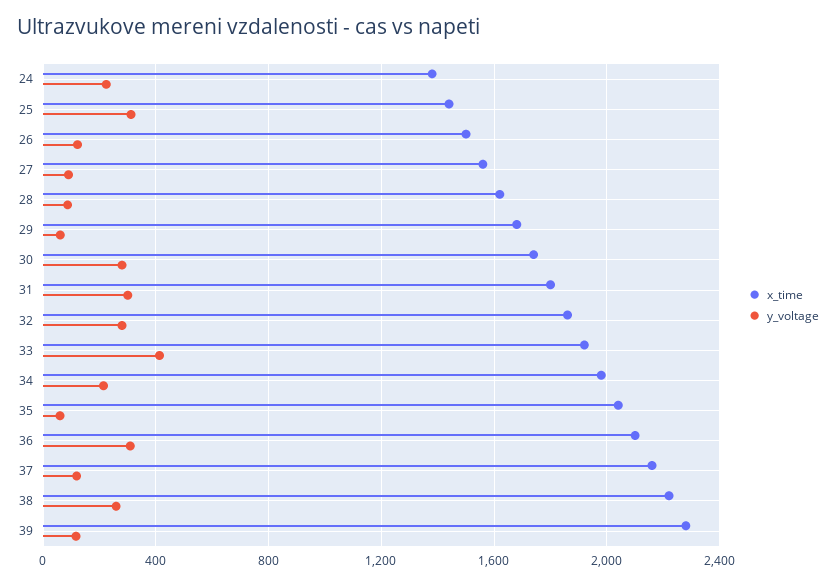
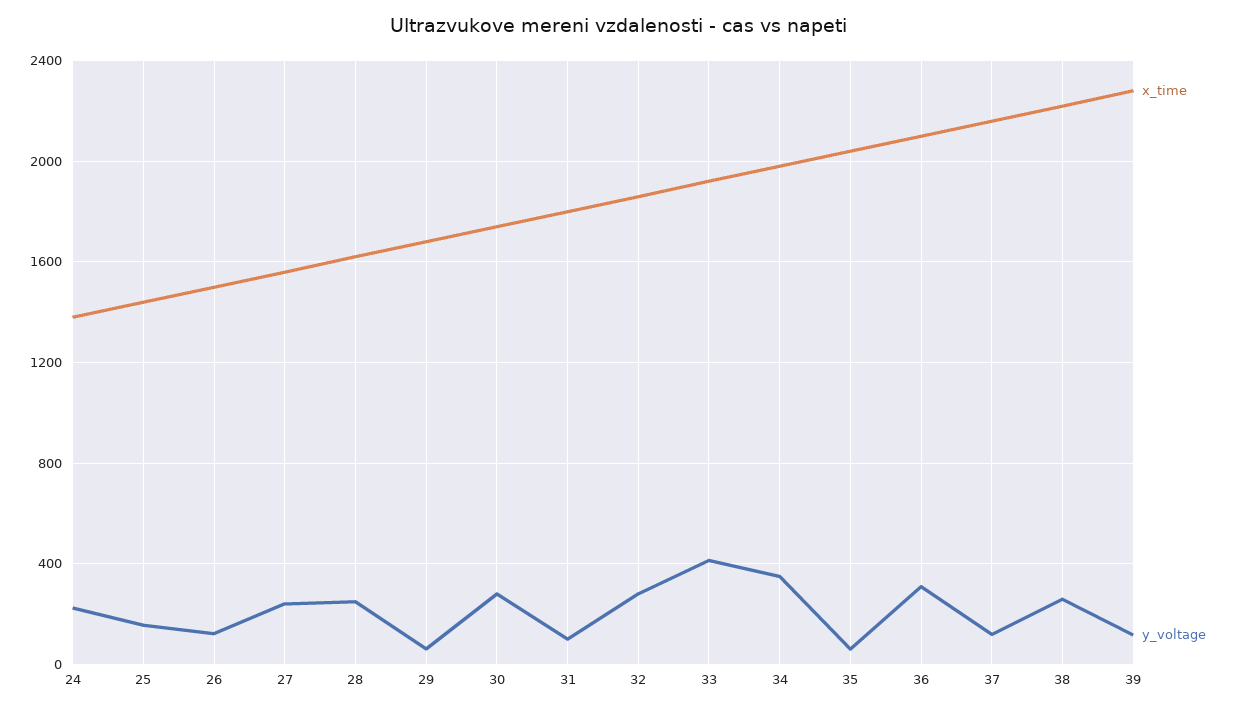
  {
    "x_time": {
      "24": 1400,
      "25": 1450,
      "26": 1500,
      "27": 1550,
      "28": 1600,
      "29": 1700,
      "30": 1750,
      "31": 1800,
      "32": 1850,
      "33": 1900,
      "34": 2000,
      "35": 2050,
      "36": 2100,
      "37": 2150,
      "38": 2200,
      "39": 2300
    },
    "y_voltage": {
      "24": 200,
-     "25": 300,
+     "25": 150,
      "26": 100,
-     "27": 100,
+     "27": 250,
-     "28": 100,
+     "28": 250,
      "29": 50,
      "30": 300,
-     "31": 300,
+     "31": 100,
      "32": 300,
      "33": 400,
-     "34": 200,
+     "34": 350,
      "35": 50,
      "36": 300,
      "37": 100,
      "38": 250,
      "39": 100
    }
  }

